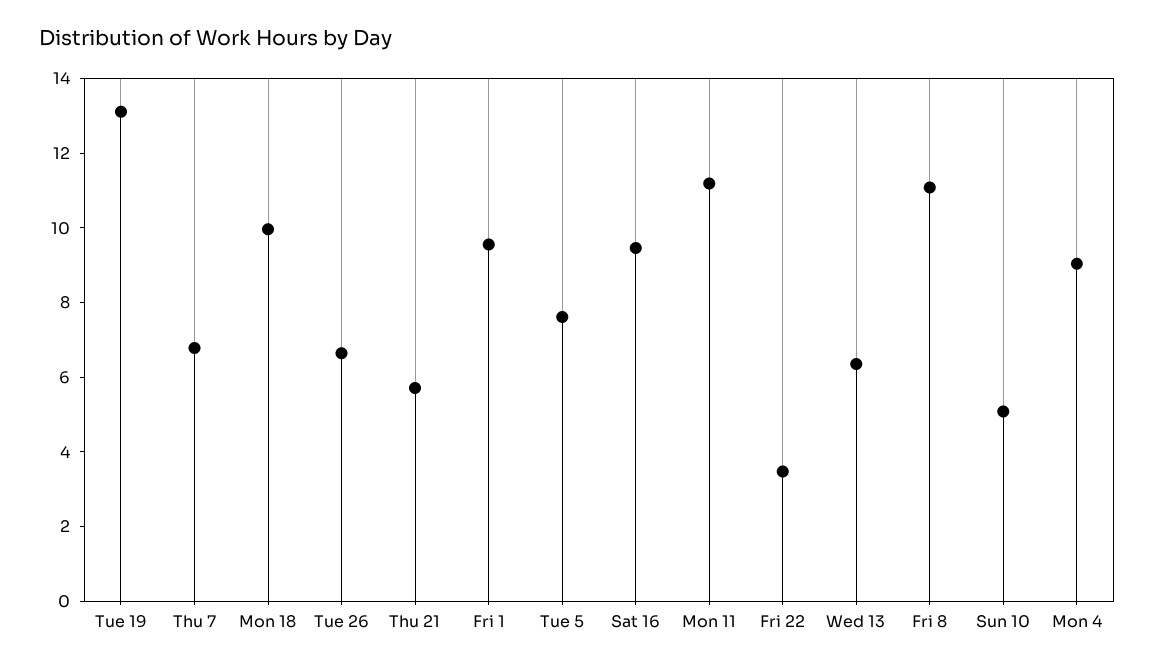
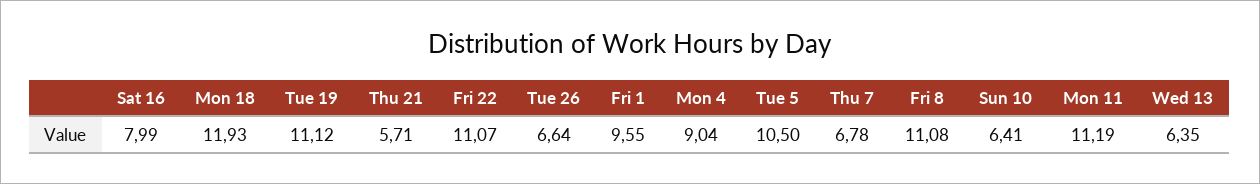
  {
-   "Tue 19": 13,
+   "Tue 19": 11.12,
    "Thu 7": 6.78,
-   "Mon 18": 10,
+   "Mon 18": 11.93,
    "Tue 26": 6.64,
    "Thu 21": 5.71,
    "Fri 1": 9.55,
-   "Tue 5": 7.5,
+   "Tue 5": 10.5,
-   "Sat 16": 9.5,
+   "Sat 16": 7.99,
    "Mon 11": 11.19,
-   "Fri 22": 3.5,
+   "Fri 22": 11.07,
    "Wed 13": 6.35,
    "Fri 8": 11.08,
-   "Sun 10": 5,
+   "Sun 10": 6.41,
    "Mon 4": 9.04
  }

